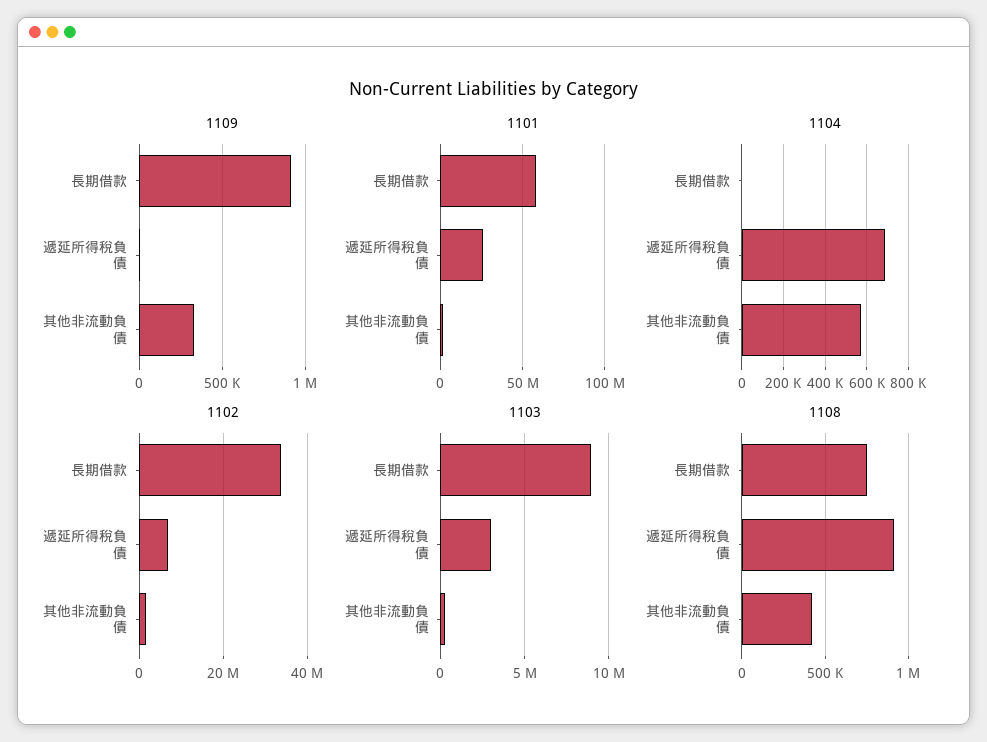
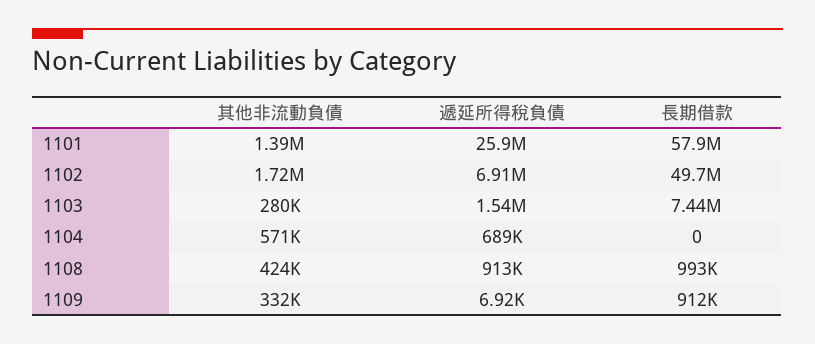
  {
    "1109": {
      "長期借款": 912000,
      "遞延所得稅負債": 6920,
      "其他非流動負債": 332000
    },
    "1101": {
      "長期借款": 57900000,
      "遞延所得稅負債": 25900000,
      "其他非流動負債": 1390000
    },
    "1104": {
      "長期借款": 0,
      "遞延所得稅負債": 689000,
      "其他非流動負債": 571000
    },
    "1102": {
-     "長期借款": 34000000,
+     "長期借款": 49700000,
      "遞延所得稅負債": 6910000,
      "其他非流動負債": 1720000
    },
    "1103": {
-     "長期借款": 9000000,
+     "長期借款": 7440000,
-     "遞延所得稅負債": 3000000,
+     "遞延所得稅負債": 1540000,
      "其他非流動負債": 280000
    },
    "1108": {
-     "長期借款": 750000,
+     "長期借款": 993000,
      "遞延所得稅負債": 913000,
      "其他非流動負債": 424000
    }
  }

